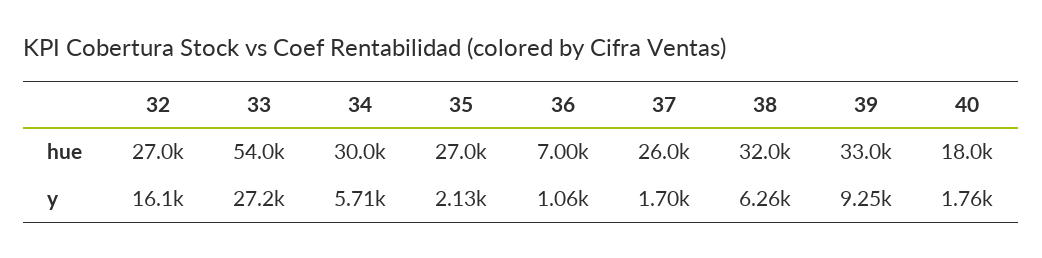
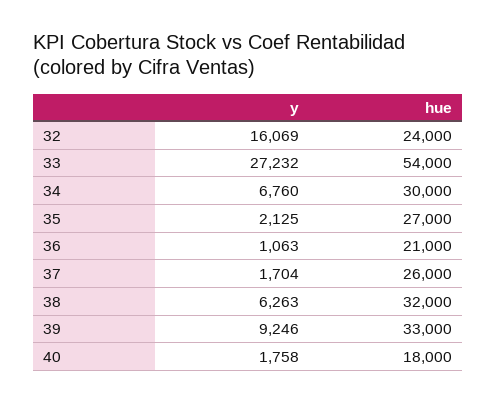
  {
    "32": {
-     "hue": 27000,
+     "hue": 24000,
      "y": 16069
    },
    "33": {
      "hue": 54000,
      "y": 27232
    },
    "34": {
      "hue": 30000,
-     "y": 5710
+     "y": 6760
    },
    "35": {
      "hue": 27000,
      "y": 2125
    },
    "36": {
-     "hue": 7000,
+     "hue": 21000,
      "y": 1063
    },
    "37": {
      "hue": 26000,
      "y": 1704
    },
    "38": {
      "hue": 32000,
      "y": 6263
    },
    "39": {
      "hue": 33000,
      "y": 9246
    },
    "40": {
      "hue": 18000,
      "y": 1758
    }
  }

